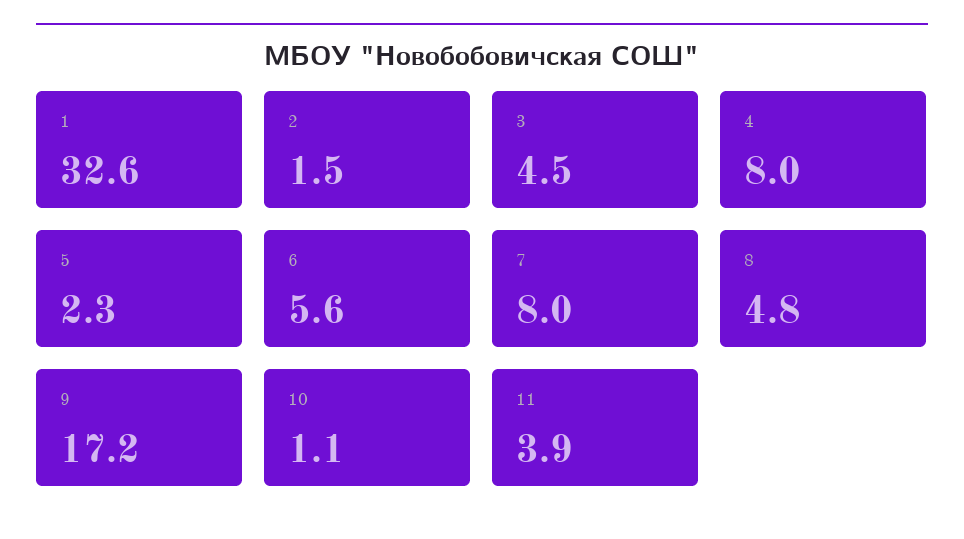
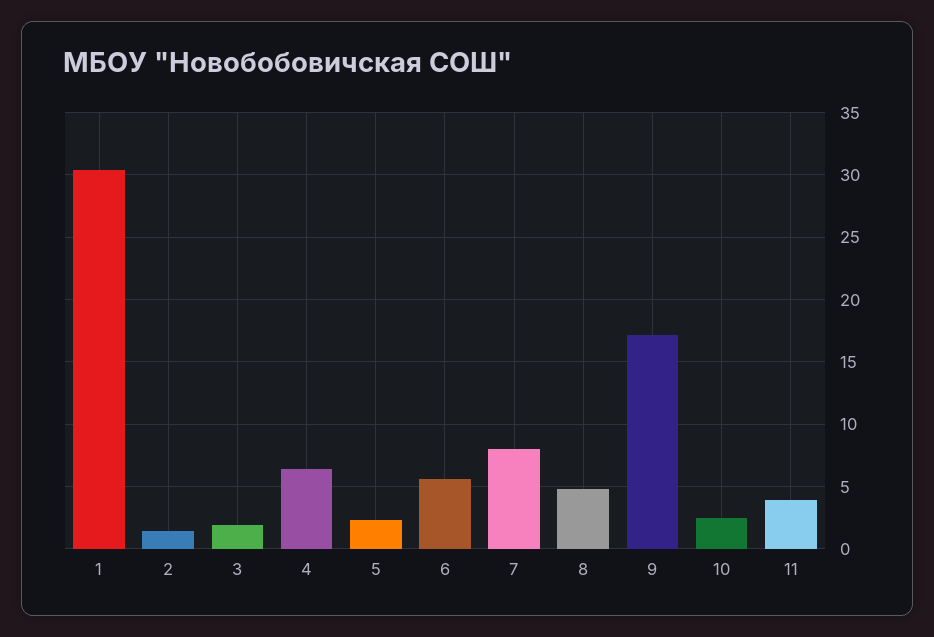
  {
-   "1": 32.6,
+   "1": 30.5,
    "2": 1.5,
-   "3": 4.5,
+   "3": 2,
-   "4": 8,
+   "4": 6.5,
    "5": 2.3,
    "6": 5.6,
    "7": 8,
    "8": 4.8,
    "9": 17.2,
-   "10": 1.1,
+   "10": 2.5,
    "11": 3.9
  }

